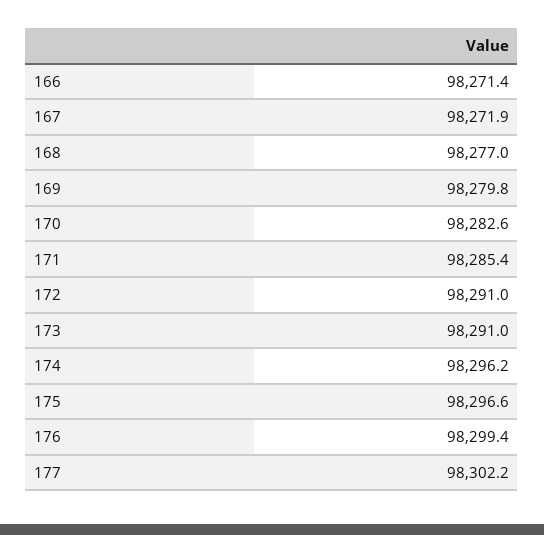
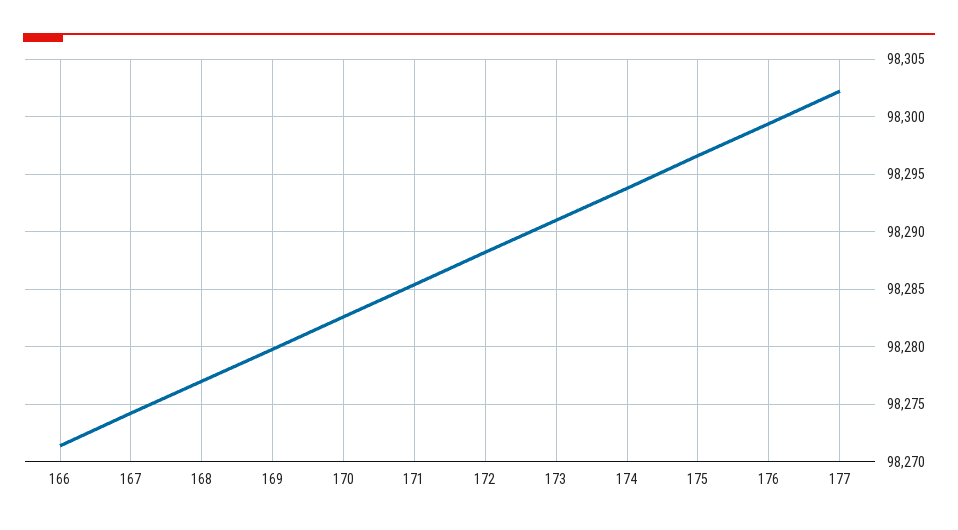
  {
    "166": 98271.4,
-   "167": 98271.9,
+   "167": 98274,
    "168": 98277,
    "169": 98279.8,
    "170": 98282.6,
    "171": 98285.4,
-   "172": 98291,
+   "172": 98288,
    "173": 98291,
-   "174": 98296.2,
+   "174": 98294,
    "175": 98296.6,
    "176": 98299.4,
    "177": 98302.2
  }

